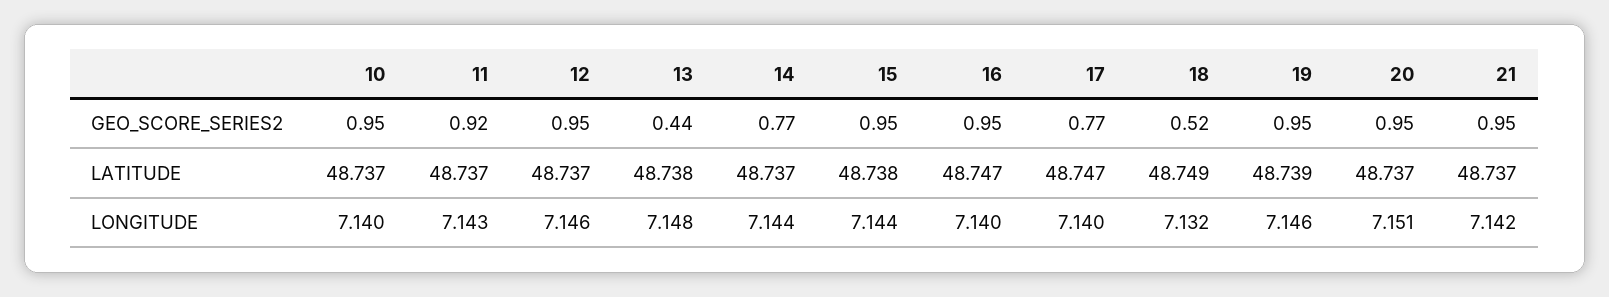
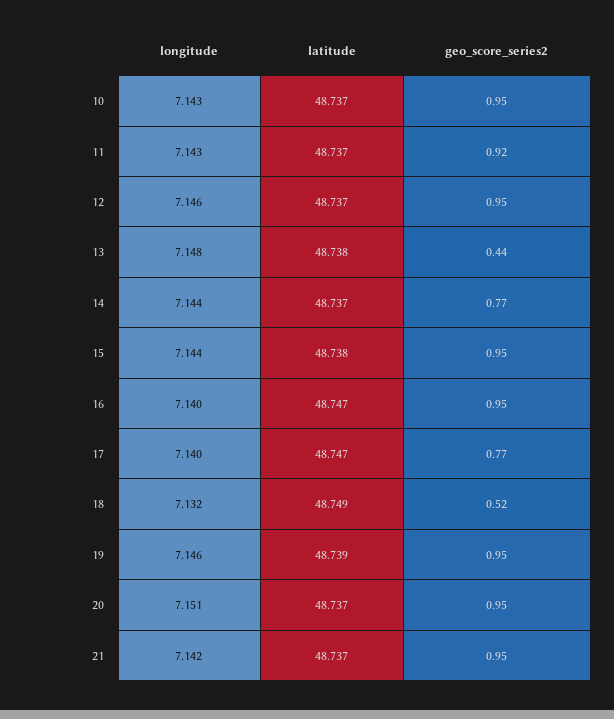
  {
    "10": {
      "GEO_SCORE_SERIES2": 0.95,
      "LATITUDE": 48.737,
-     "LONGITUDE": 7.14
+     "LONGITUDE": 7.143
    },
    "11": {
      "GEO_SCORE_SERIES2": 0.92,
      "LATITUDE": 48.737,
      "LONGITUDE": 7.143
    },
    "12": {
      "GEO_SCORE_SERIES2": 0.95,
      "LATITUDE": 48.737,
      "LONGITUDE": 7.146
    },
    "13": {
      "GEO_SCORE_SERIES2": 0.44,
      "LATITUDE": 48.738,
      "LONGITUDE": 7.148
    },
    "14": {
      "GEO_SCORE_SERIES2": 0.77,
      "LATITUDE": 48.737,
      "LONGITUDE": 7.144
    },
    "15": {
      "GEO_SCORE_SERIES2": 0.95,
      "LATITUDE": 48.738,
      "LONGITUDE": 7.144
    },
    "16": {
      "GEO_SCORE_SERIES2": 0.95,
      "LATITUDE": 48.747,
      "LONGITUDE": 7.14
    },
    "17": {
      "GEO_SCORE_SERIES2": 0.77,
      "LATITUDE": 48.747,
      "LONGITUDE": 7.14
    },
    "18": {
      "GEO_SCORE_SERIES2": 0.52,
      "LATITUDE": 48.749,
      "LONGITUDE": 7.132
    },
    "19": {
      "GEO_SCORE_SERIES2": 0.95,
      "LATITUDE": 48.739,
      "LONGITUDE": 7.146
    },
    "20": {
      "GEO_SCORE_SERIES2": 0.95,
      "LATITUDE": 48.737,
      "LONGITUDE": 7.151
    },
    "21": {
      "GEO_SCORE_SERIES2": 0.95,
      "LATITUDE": 48.737,
      "LONGITUDE": 7.142
    }
  }

